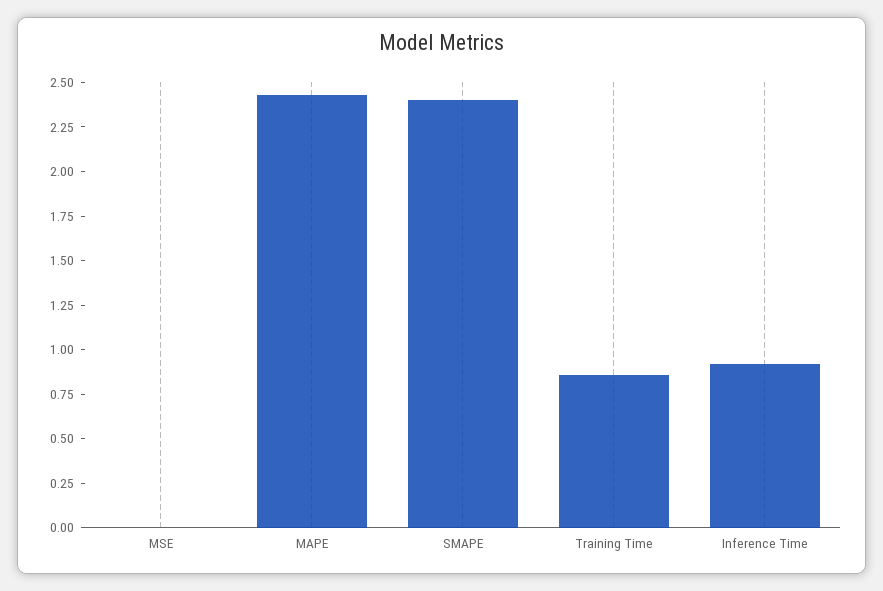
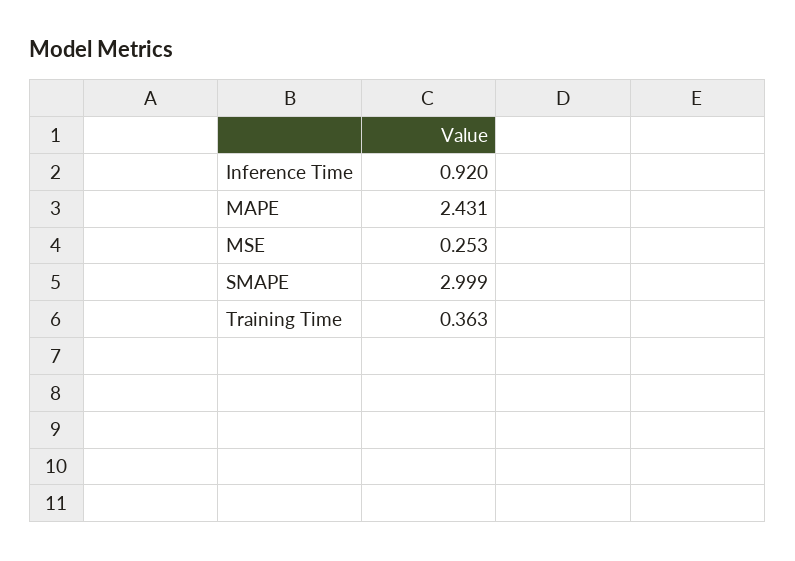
  {
-   "MSE": 0,
+   "MSE": 0.253,
    "MAPE": 2.431,
-   "SMAPE": 2.4,
+   "SMAPE": 2.999,
-   "Training Time": 0.85,
+   "Training Time": 0.363,
    "Inference Time": 0.92
  }

